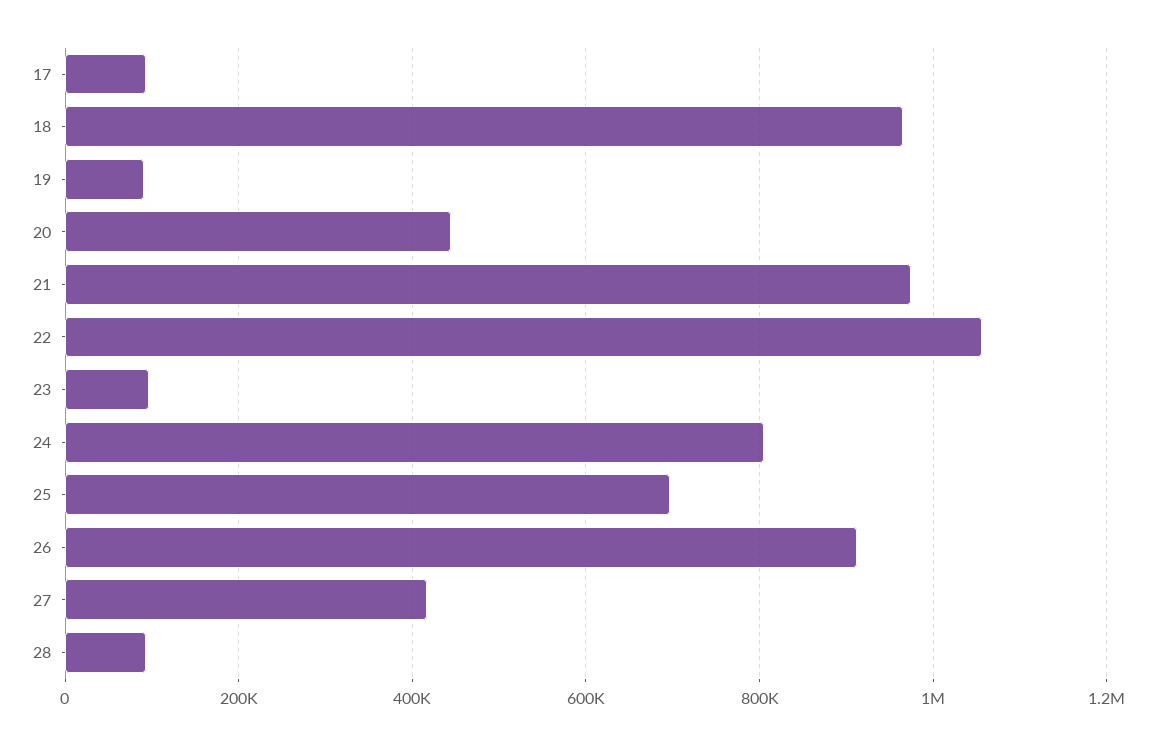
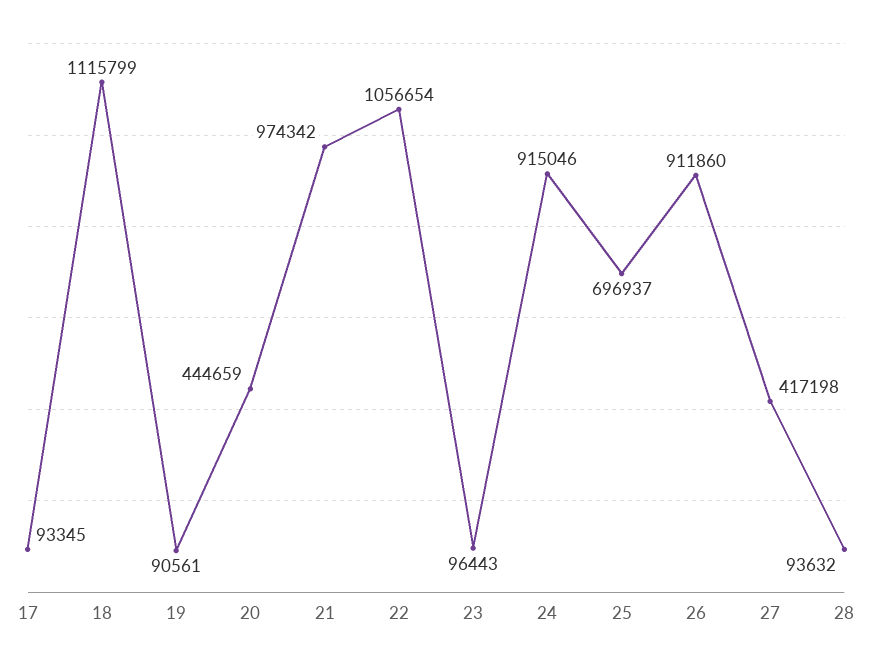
  {
    "17": 93345,
-   "18": 960000,
+   "18": 1115799,
    "19": 90561,
    "20": 444659,
    "21": 974342,
    "22": 1056654,
    "23": 96443,
-   "24": 800000,
+   "24": 915046,
    "25": 696937,
    "26": 911860,
    "27": 417198,
    "28": 93632
  }

